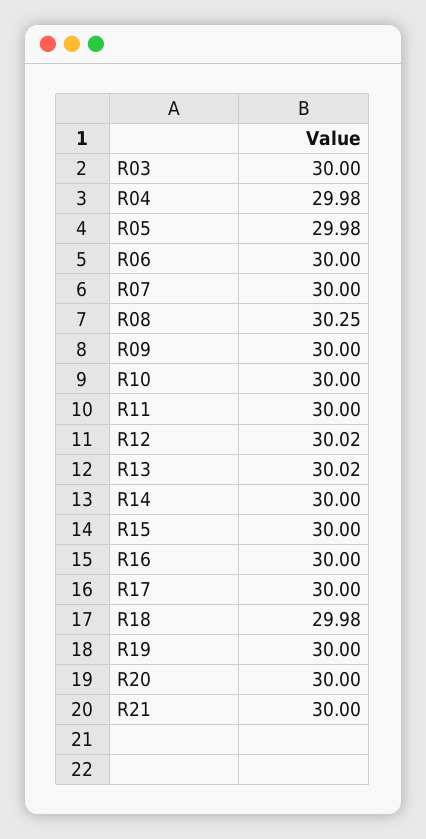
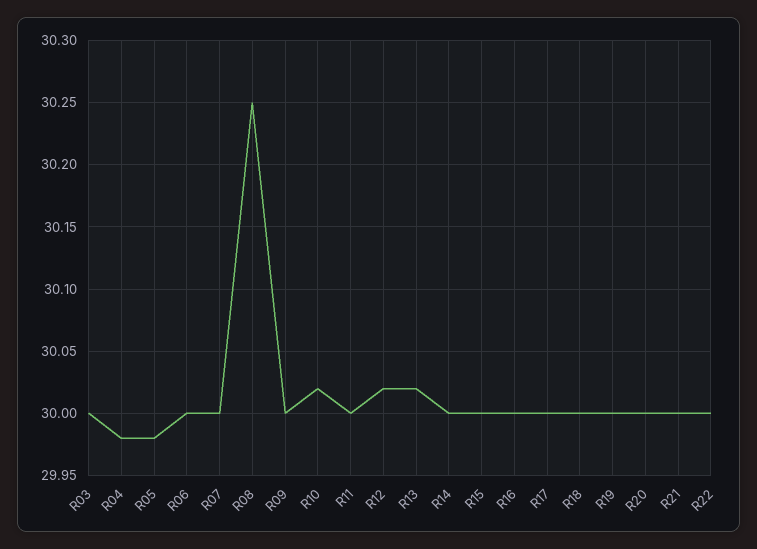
  {
    "R03": 30,
    "R04": 29.98,
    "R05": 29.98,
    "R06": 30,
    "R07": 30,
    "R08": 30.25,
    "R09": 30,
-   "R10": 30,
+   "R10": 30.02,
    "R11": 30,
    "R12": 30.02,
    "R13": 30.02,
    "R14": 30,
    "R15": 30,
    "R16": 30,
    "R17": 30,
-   "R18": 29.98,
+   "R18": 30,
    "R19": 30,
    "R20": 30,
-   "R21": 30
+   "R21": 30,
+   "R22": 30
  }

